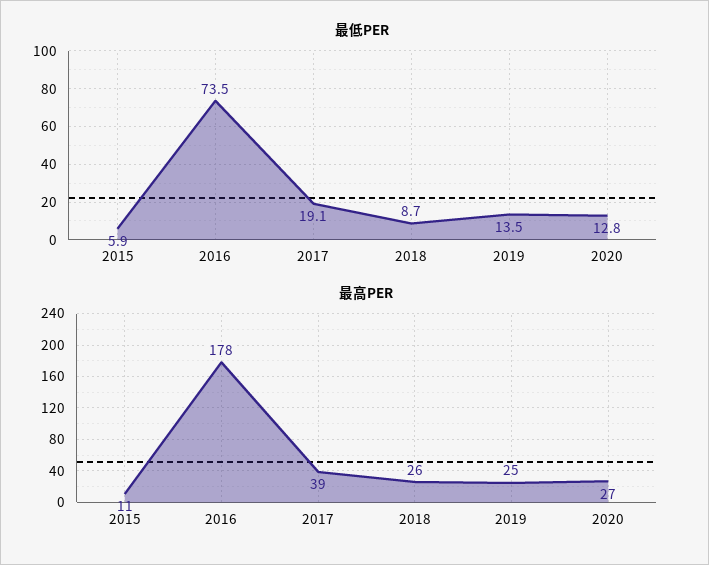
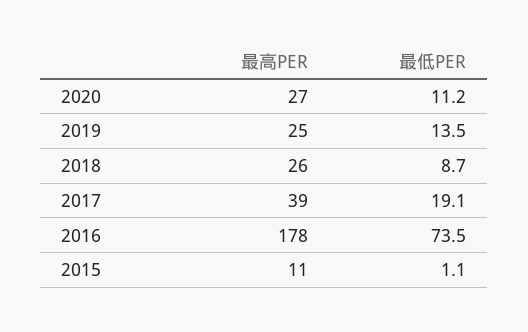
  {
    "最低PER": {
-     "2015": 5.9,
+     "2015": 1.1,
      "2016": 73.5,
      "2017": 19.1,
      "2018": 8.7,
      "2019": 13.5,
-     "2020": 12.8
+     "2020": 11.2
    },
    "最高PER": {
      "2015": 11,
      "2016": 178,
      "2017": 39,
      "2018": 26,
      "2019": 25,
      "2020": 27
    }
  }

